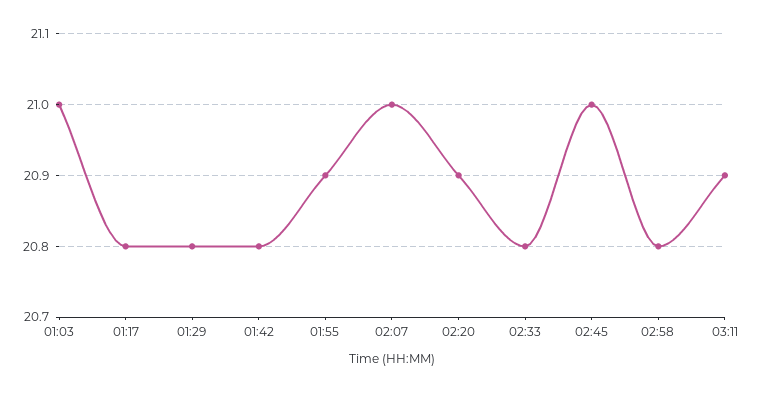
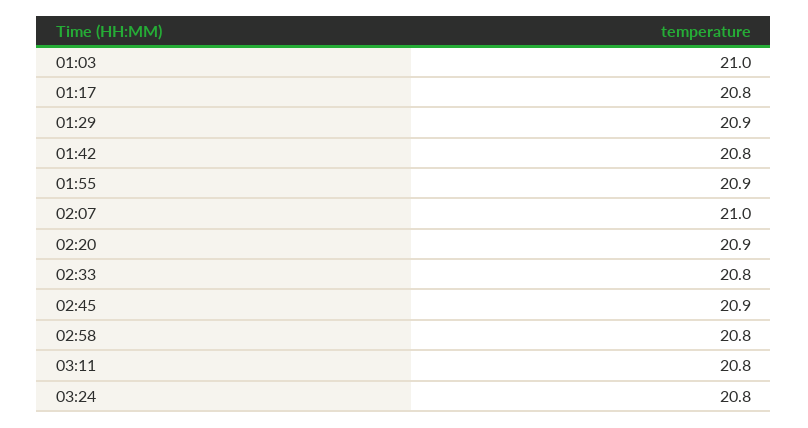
  {
    "01:03": 21,
    "01:17": 20.8,
-   "01:29": 20.8,
+   "01:29": 20.9,
    "01:42": 20.8,
    "01:55": 20.9,
    "02:07": 21,
    "02:20": 20.9,
    "02:33": 20.8,
-   "02:45": 21,
+   "02:45": 20.9,
    "02:58": 20.8,
-   "03:11": 20.9
+   "03:11": 20.8,
+   "03:24": 20.8
  }

